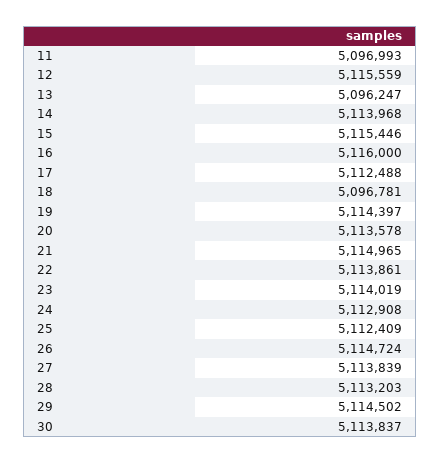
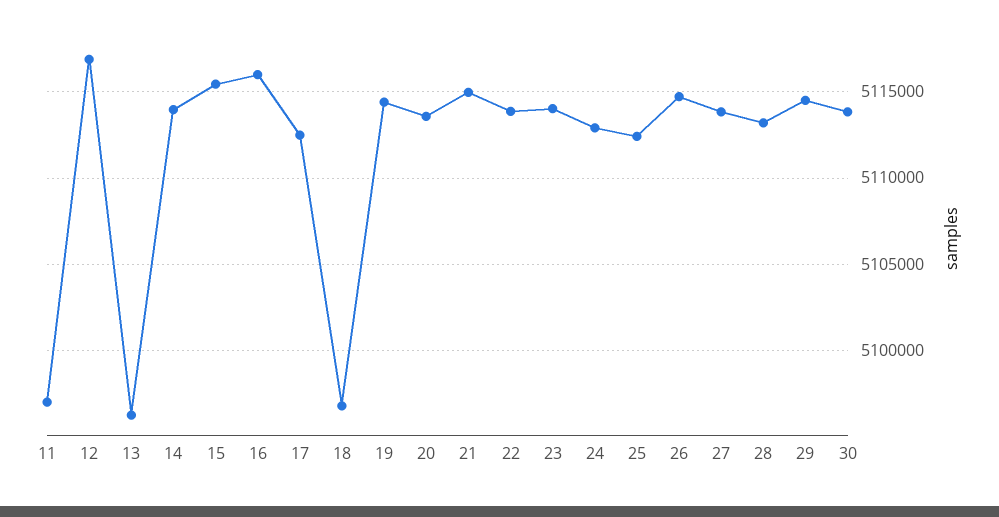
  {
    "11": 5096993,
-   "12": 5115559,
+   "12": 5117000,
    "13": 5096247,
    "14": 5113968,
    "15": 5115446,
    "16": 5116000,
    "17": 5112488,
    "18": 5096781,
    "19": 5114397,
    "20": 5113578,
    "21": 5114965,
    "22": 5113861,
    "23": 5114019,
    "24": 5112908,
    "25": 5112409,
    "26": 5114724,
    "27": 5113839,
    "28": 5113203,
    "29": 5114502,
    "30": 5113837
  }

